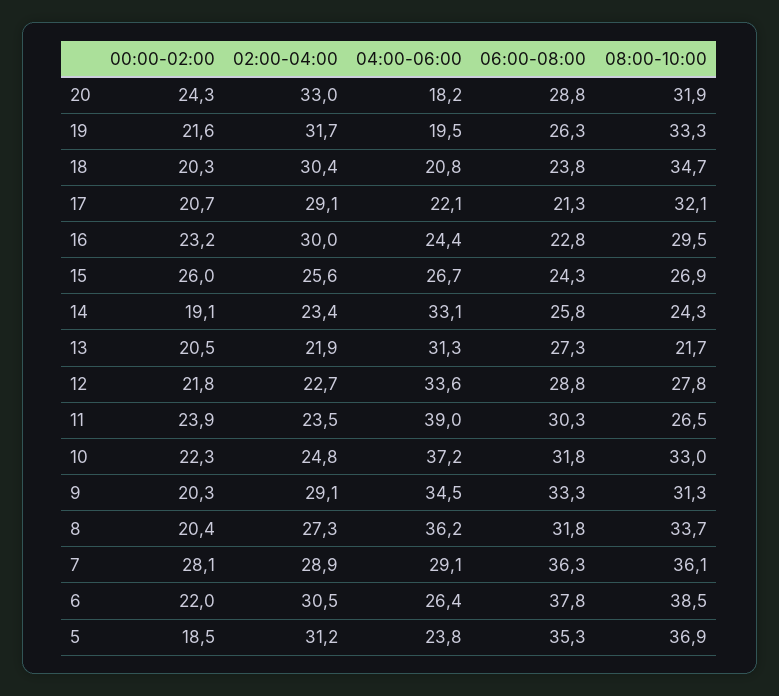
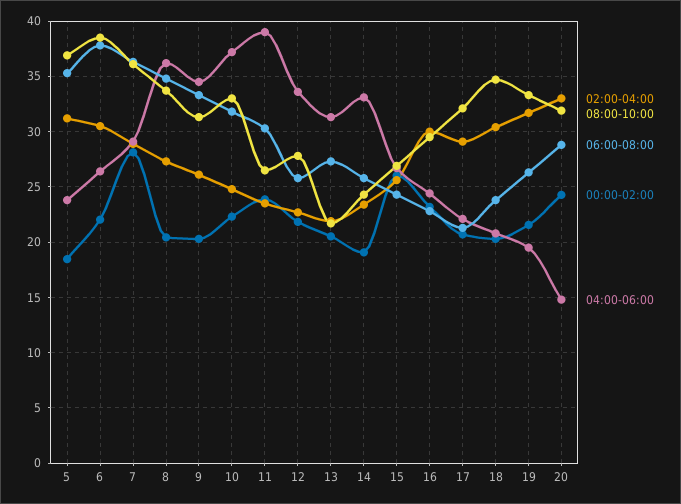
  {
    "00:00-02:00": {
      "20": 24.3,
      "19": 21.6,
      "18": 20.3,
      "17": 20.7,
      "16": 23.2,
      "15": 26,
      "14": 19.1,
      "13": 20.5,
      "12": 21.8,
      "11": 23.9,
      "10": 22.3,
      "9": 20.3,
      "8": 20.4,
      "7": 28.1,
      "6": 22,
      "5": 18.5
    },
    "02:00-04:00": {
      "20": 33,
      "19": 31.7,
      "18": 30.4,
      "17": 29.1,
      "16": 30,
      "15": 25.6,
      "14": 23.4,
      "13": 21.9,
      "12": 22.7,
      "11": 23.5,
      "10": 24.8,
-     "9": 29.1,
+     "9": 26,
      "8": 27.3,
      "7": 28.9,
      "6": 30.5,
      "5": 31.2
    },
    "04:00-06:00": {
-     "20": 18.2,
+     "20": 15,
      "19": 19.5,
      "18": 20.8,
      "17": 22.1,
      "16": 24.4,
      "15": 26.7,
      "14": 33.1,
      "13": 31.3,
      "12": 33.6,
      "11": 39,
      "10": 37.2,
      "9": 34.5,
      "8": 36.2,
      "7": 29.1,
      "6": 26.4,
      "5": 23.8
    },
    "06:00-08:00": {
      "20": 28.8,
      "19": 26.3,
      "18": 23.8,
      "17": 21.3,
      "16": 22.8,
      "15": 24.3,
      "14": 25.8,
      "13": 27.3,
-     "12": 28.8,
+     "12": 26,
      "11": 30.3,
      "10": 31.8,
      "9": 33.3,
-     "8": 31.8,
+     "8": 35,
      "7": 36.3,
      "6": 37.8,
      "5": 35.3
    },
    "08:00-10:00": {
      "20": 31.9,
      "19": 33.3,
      "18": 34.7,
      "17": 32.1,
      "16": 29.5,
      "15": 26.9,
      "14": 24.3,
      "13": 21.7,
      "12": 27.8,
      "11": 26.5,
      "10": 33,
      "9": 31.3,
      "8": 33.7,
      "7": 36.1,
      "6": 38.5,
      "5": 36.9
    }
  }

